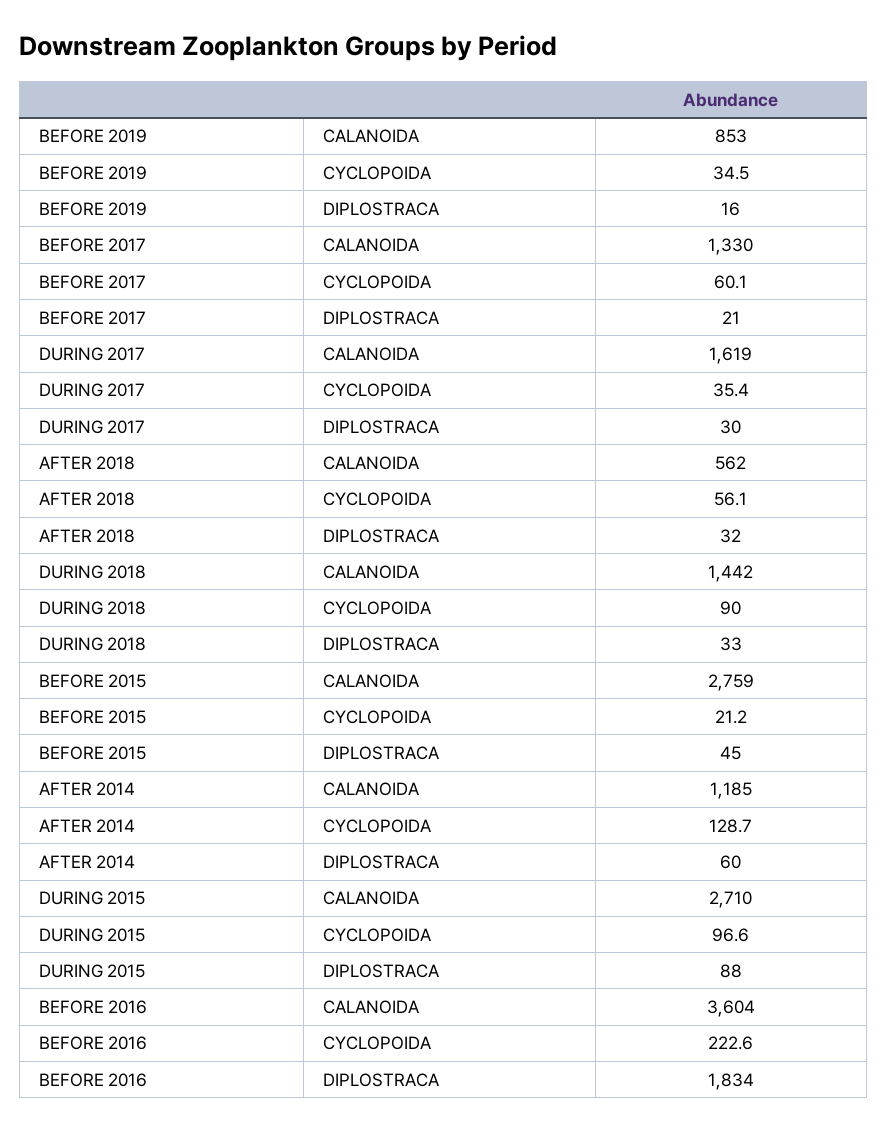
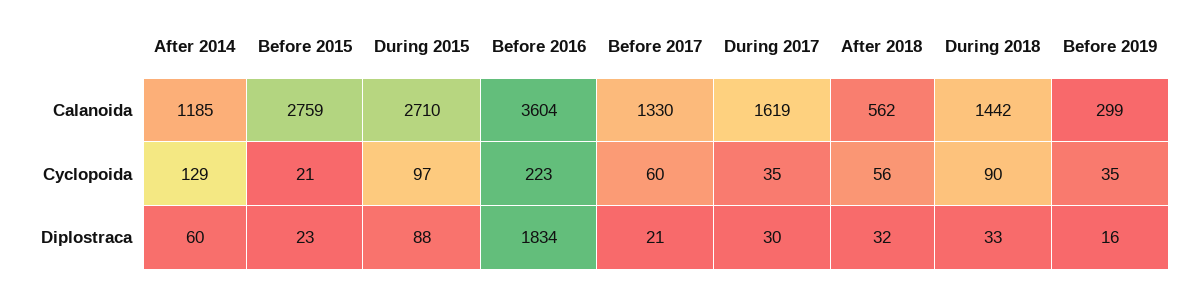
  {
    "BEFORE 2019": {
-     "CALANOIDA": 853,
+     "CALANOIDA": 299,
      "CYCLOPOIDA": 34.5,
      "DIPLOSTRACA": 16
    },
    "BEFORE 2017": {
      "CALANOIDA": 1330,
      "CYCLOPOIDA": 60.1,
      "DIPLOSTRACA": 21
    },
    "DURING 2017": {
      "CALANOIDA": 1619,
      "CYCLOPOIDA": 35.4,
      "DIPLOSTRACA": 30
    },
    "AFTER 2018": {
      "CALANOIDA": 562,
      "CYCLOPOIDA": 56.1,
      "DIPLOSTRACA": 32
    },
    "DURING 2018": {
      "CALANOIDA": 1442,
      "CYCLOPOIDA": 90,
      "DIPLOSTRACA": 33
    },
    "BEFORE 2015": {
      "CALANOIDA": 2759,
      "CYCLOPOIDA": 21.2,
-     "DIPLOSTRACA": 45
+     "DIPLOSTRACA": 23
    },
    "AFTER 2014": {
      "CALANOIDA": 1185,
      "CYCLOPOIDA": 128.7,
      "DIPLOSTRACA": 60
    },
    "DURING 2015": {
      "CALANOIDA": 2710,
      "CYCLOPOIDA": 96.6,
      "DIPLOSTRACA": 88
    },
    "BEFORE 2016": {
      "CALANOIDA": 3604,
      "CYCLOPOIDA": 222.6,
      "DIPLOSTRACA": 1834
    }
  }

